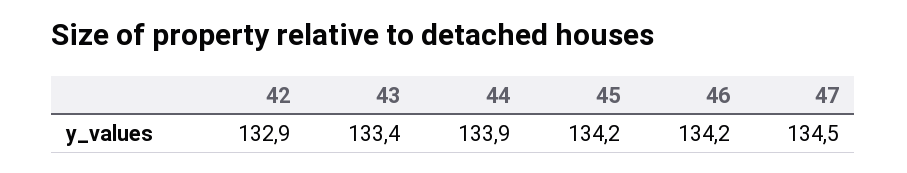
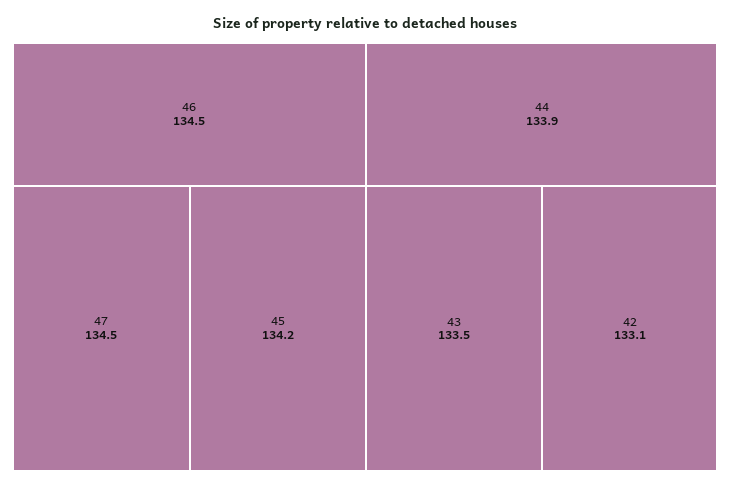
  {
-   "42": 132.9,
+   "42": 133.1,
-   "43": 133.4,
+   "43": 133.5,
    "44": 133.9,
    "45": 134.2,
-   "46": 134.2,
+   "46": 134.5,
    "47": 134.5
  }

